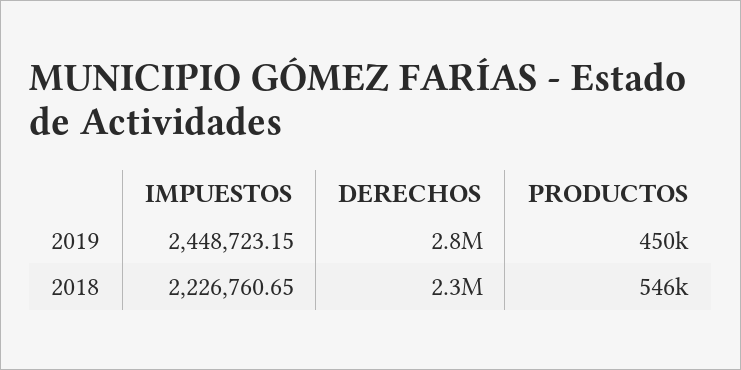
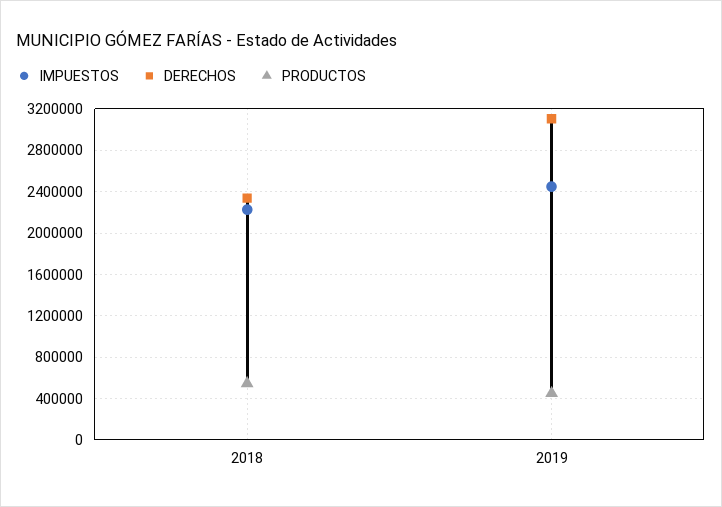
  {
    "IMPUESTOS": {
      "2019": 2448723.15,
      "2018": 2226760.65
    },
    "DERECHOS": {
-     "2019": 2800000,
+     "2019": 3100000,
      "2018": 2300000
    },
    "PRODUCTOS": {
      "2019": 450000,
      "2018": 546000
    }
  }

